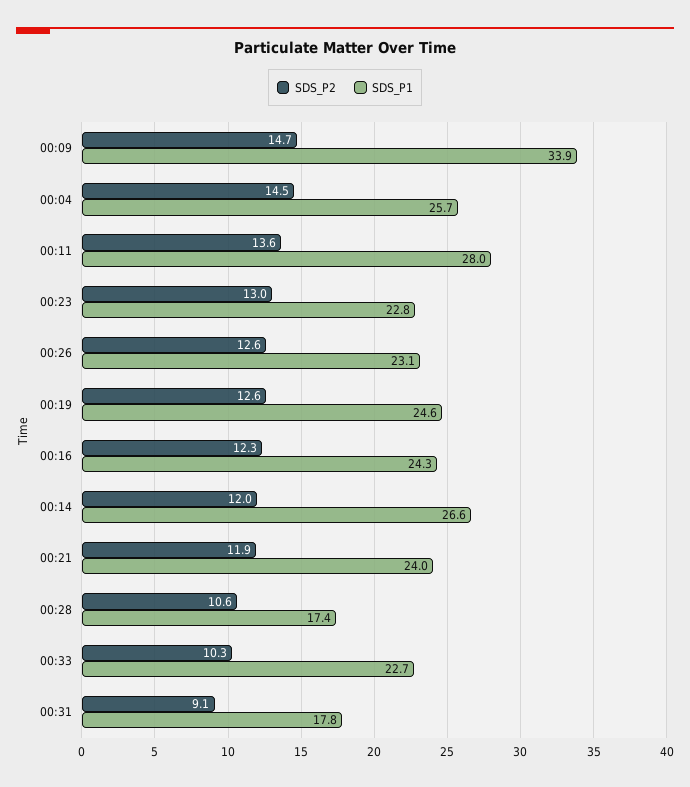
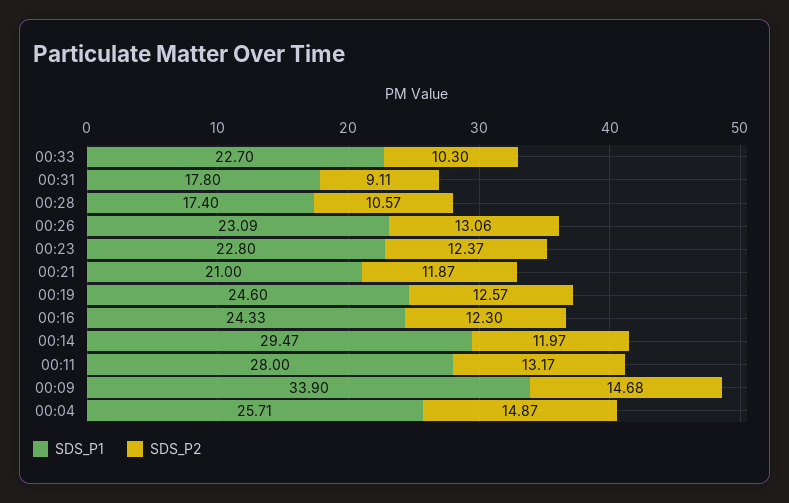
  {
    "SDS_P2": {
      "00:09": 14.68,
-     "00:04": 14.5,
+     "00:04": 14.87,
-     "00:11": 13.6,
+     "00:11": 13.17,
-     "00:23": 13,
+     "00:23": 12.37,
-     "00:26": 12.6,
+     "00:26": 13.06,
      "00:19": 12.57,
      "00:16": 12.3,
      "00:14": 11.97,
      "00:21": 11.87,
      "00:28": 10.57,
      "00:33": 10.3,
      "00:31": 9.11
    },
    "SDS_P1": {
      "00:09": 33.9,
      "00:04": 25.71,
      "00:11": 28,
      "00:23": 22.8,
      "00:26": 23.09,
      "00:19": 24.6,
      "00:16": 24.33,
-     "00:14": 26.6,
+     "00:14": 29.47,
-     "00:21": 24,
+     "00:21": 21,
      "00:28": 17.4,
      "00:33": 22.7,
      "00:31": 17.8
    }
  }

